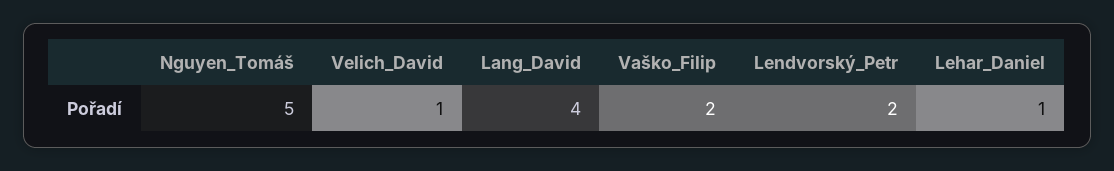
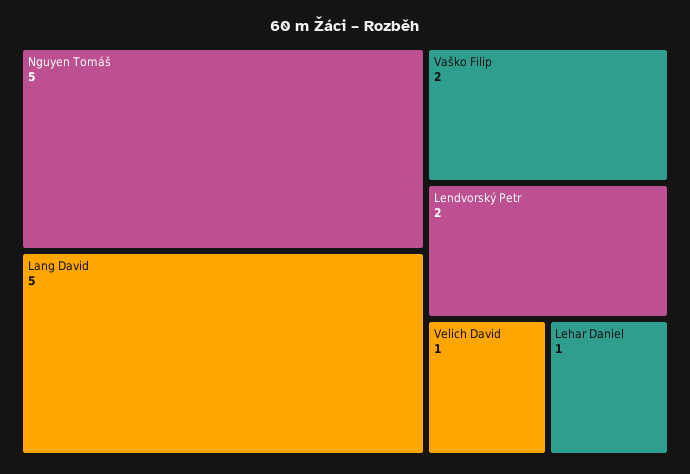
  {
    "Nguyen_Tomáš": 5,
    "Velich_David": 1,
-   "Lang_David": 4,
+   "Lang_David": 5,
    "Vaško_Filip": 2,
    "Lendvorský_Petr": 2,
    "Lehar_Daniel": 1
  }

